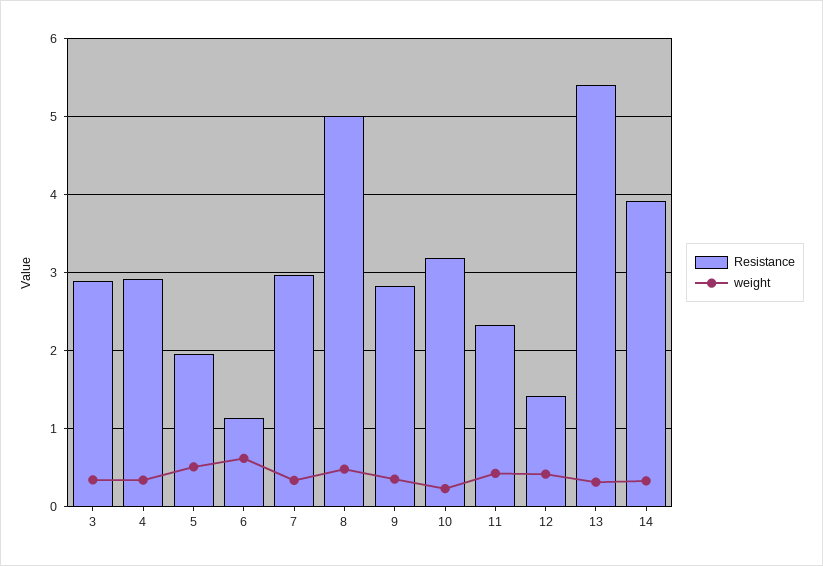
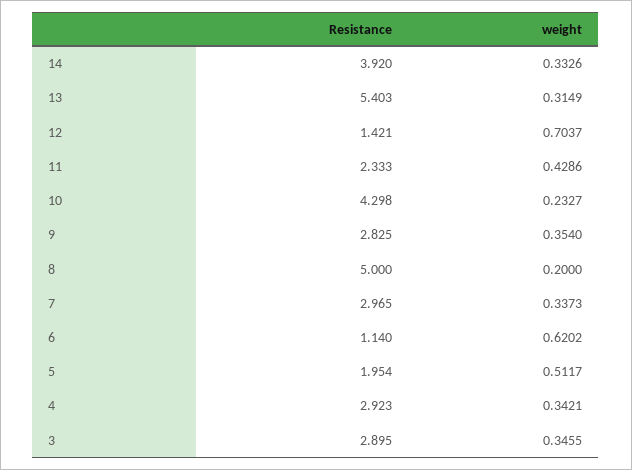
  {
    "Resistance": {
      "3": 2.895,
      "4": 2.923,
      "5": 1.954,
      "6": 1.14,
      "7": 2.965,
      "8": 5,
      "9": 2.825,
-     "10": 3.2,
+     "10": 4.298,
      "11": 2.333,
      "12": 1.421,
      "13": 5.403,
      "14": 3.92
    },
    "weight": {
      "3": 0.3455,
      "4": 0.3421,
      "5": 0.5117,
      "6": 0.6202,
      "7": 0.3373,
-     "8": 0.5,
+     "8": 0.2,
      "9": 0.354,
      "10": 0.2327,
      "11": 0.4286,
-     "12": 0.4,
+     "12": 0.7037,
      "13": 0.3149,
      "14": 0.3326
    }
  }

